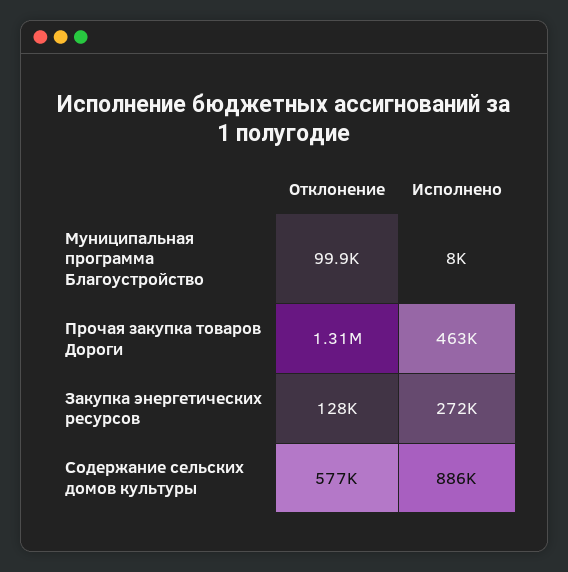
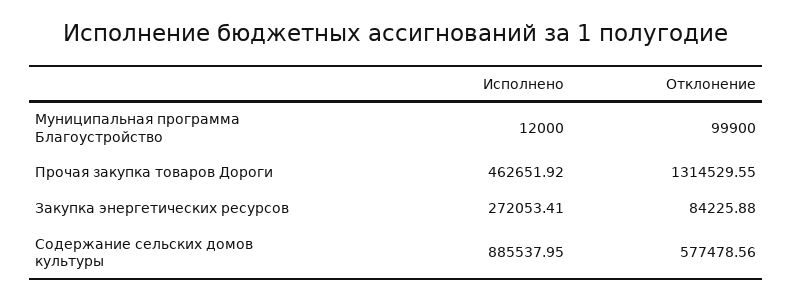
  {
    "Отклонение": {
      "Муниципальная программа Благоустройство": 99900,
      "Прочая закупка товаров Дороги": 1314529.55,
-     "Закупка энергетических ресурсов": 128000,
+     "Закупка энергетических ресурсов": 84225.88,
      "Содержание сельских домов культуры": 577478.56
    },
    "Исполнено": {
-     "Муниципальная программа Благоустройство": 8000,
+     "Муниципальная программа Благоустройство": 12000,
      "Прочая закупка товаров Дороги": 462651.92,
      "Закупка энергетических ресурсов": 272053.41,
      "Содержание сельских домов культуры": 885537.95
    }
  }

